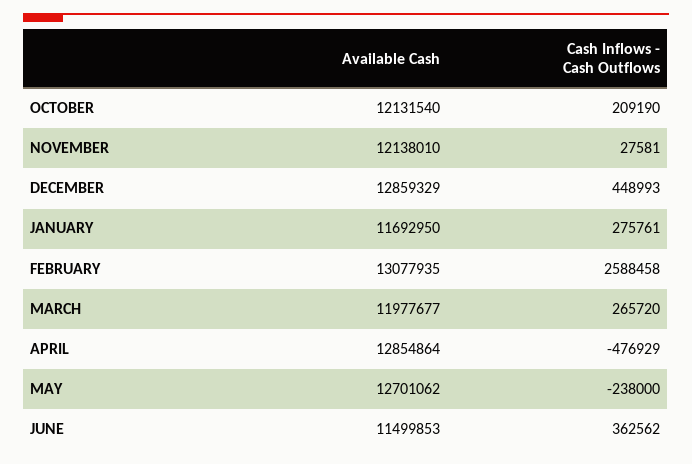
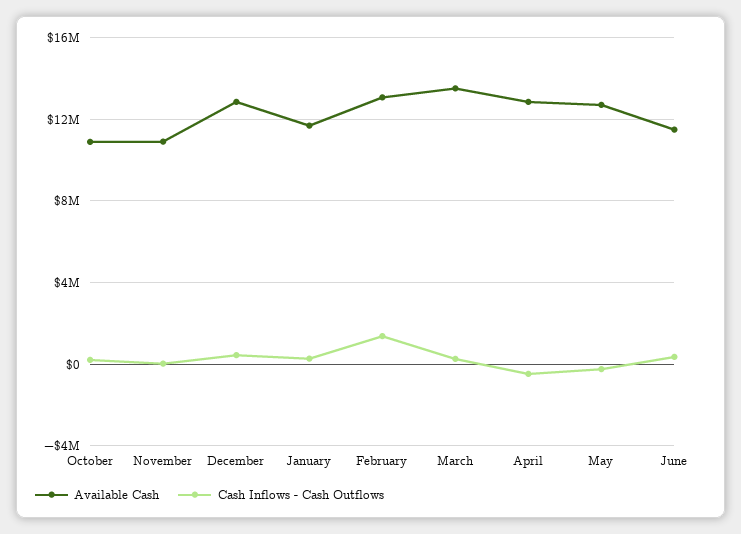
  {
    "Available Cash": {
-     "OCTOBER": 12131540,
+     "OCTOBER": 11000000,
-     "NOVEMBER": 12138010,
+     "NOVEMBER": 11000000,
      "DECEMBER": 12859329,
      "JANUARY": 11692950,
      "FEBRUARY": 13077935,
-     "MARCH": 11977677,
+     "MARCH": 13500000,
      "APRIL": 12854864,
      "MAY": 12701062,
      "JUNE": 11499853
    },
    "Cash Inflows - Cash Outflows": {
      "OCTOBER": 209190,
      "NOVEMBER": 27581,
      "DECEMBER": 448993,
      "JANUARY": 275761,
-     "FEBRUARY": 2588458,
+     "FEBRUARY": 1500000,
      "MARCH": 265720,
      "APRIL": -476929,
      "MAY": -238000,
      "JUNE": 362562
    }
  }

